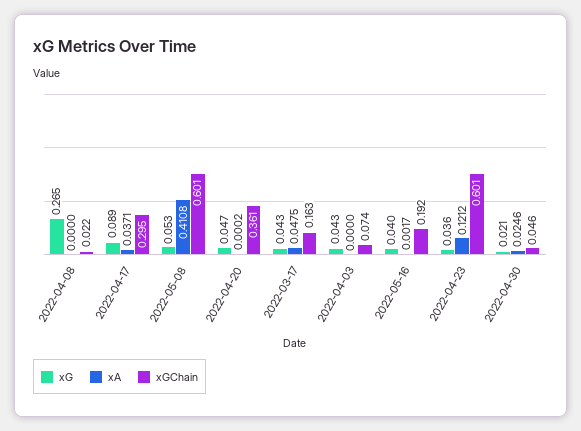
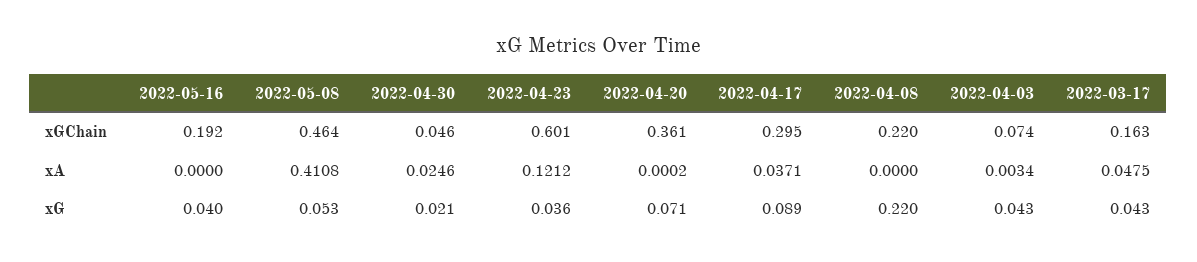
  {
    "xG": {
-     "2022-04-08": 0.265,
+     "2022-04-08": 0.22,
      "2022-04-17": 0.089,
      "2022-05-08": 0.053,
-     "2022-04-20": 0.047,
+     "2022-04-20": 0.071,
      "2022-03-17": 0.043,
      "2022-04-03": 0.043,
      "2022-05-16": 0.04,
      "2022-04-23": 0.036,
      "2022-04-30": 0.021
    },
    "xA": {
      "2022-04-08": 0,
      "2022-04-17": 0.0371,
      "2022-05-08": 0.4108,
      "2022-04-20": 0.0002,
      "2022-03-17": 0.0475,
-     "2022-04-03": 0,
+     "2022-04-03": 0.0034,
-     "2022-05-16": 0.0017,
+     "2022-05-16": 0,
      "2022-04-23": 0.1212,
      "2022-04-30": 0.0246
    },
    "xGChain": {
-     "2022-04-08": 0.022,
+     "2022-04-08": 0.22,
      "2022-04-17": 0.295,
-     "2022-05-08": 0.601,
+     "2022-05-08": 0.464,
      "2022-04-20": 0.361,
      "2022-03-17": 0.163,
      "2022-04-03": 0.074,
      "2022-05-16": 0.192,
      "2022-04-23": 0.601,
      "2022-04-30": 0.046
    }
  }

